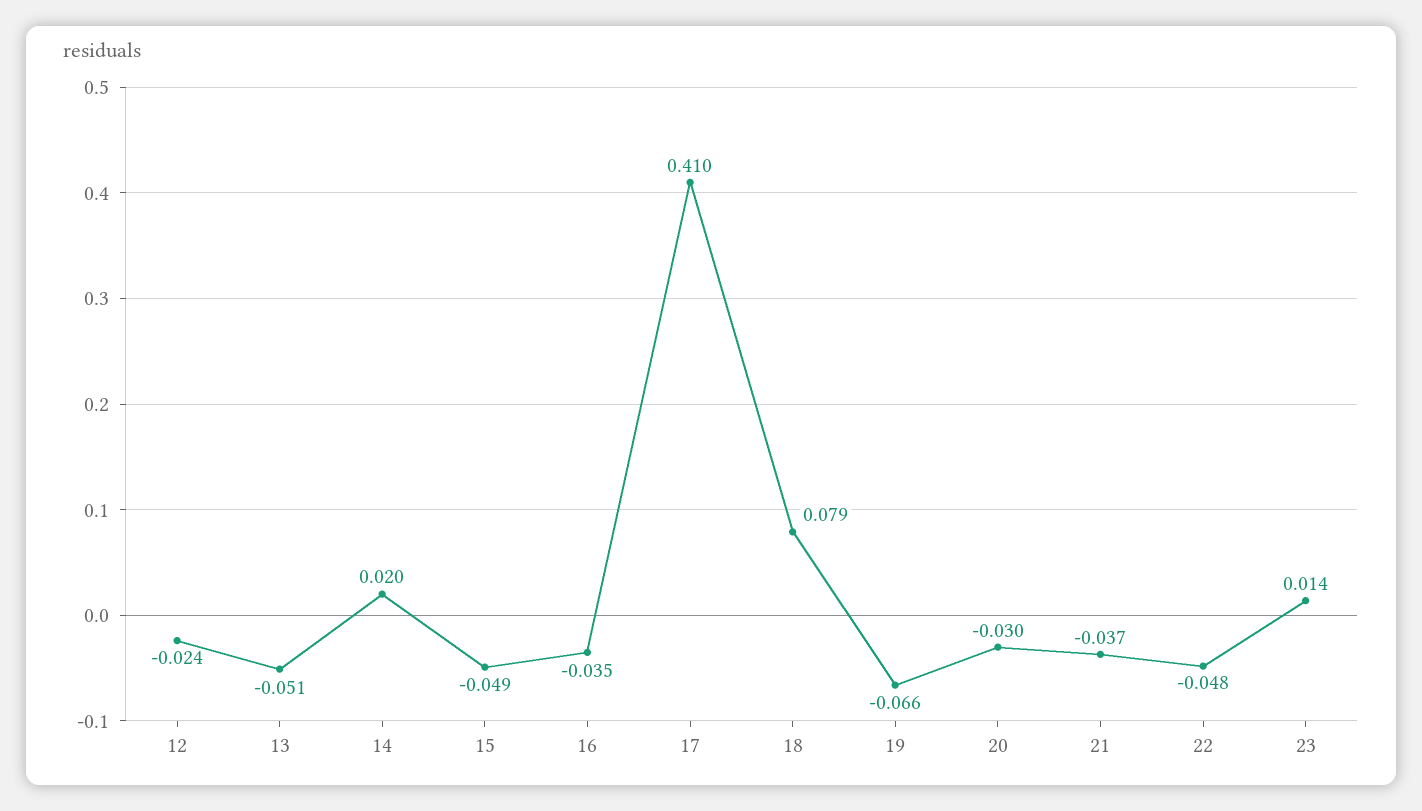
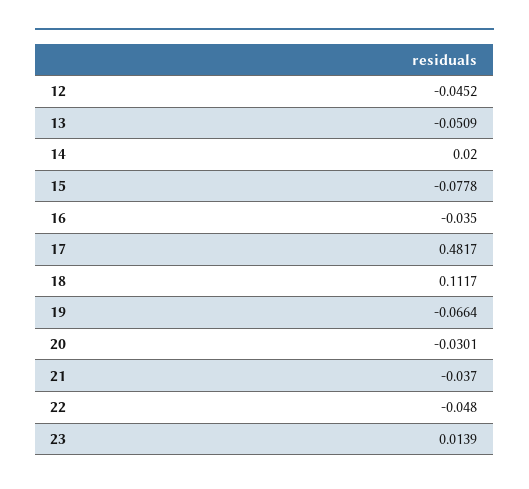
  {
-   "12": -0.024,
+   "12": -0.0452,
    "13": -0.0509,
    "14": 0.02,
-   "15": -0.049,
+   "15": -0.0778,
    "16": -0.035,
-   "17": 0.41,
+   "17": 0.4817,
-   "18": 0.079,
+   "18": 0.1117,
    "19": -0.0664,
    "20": -0.0301,
    "21": -0.037,
    "22": -0.048,
    "23": 0.0139
  }

